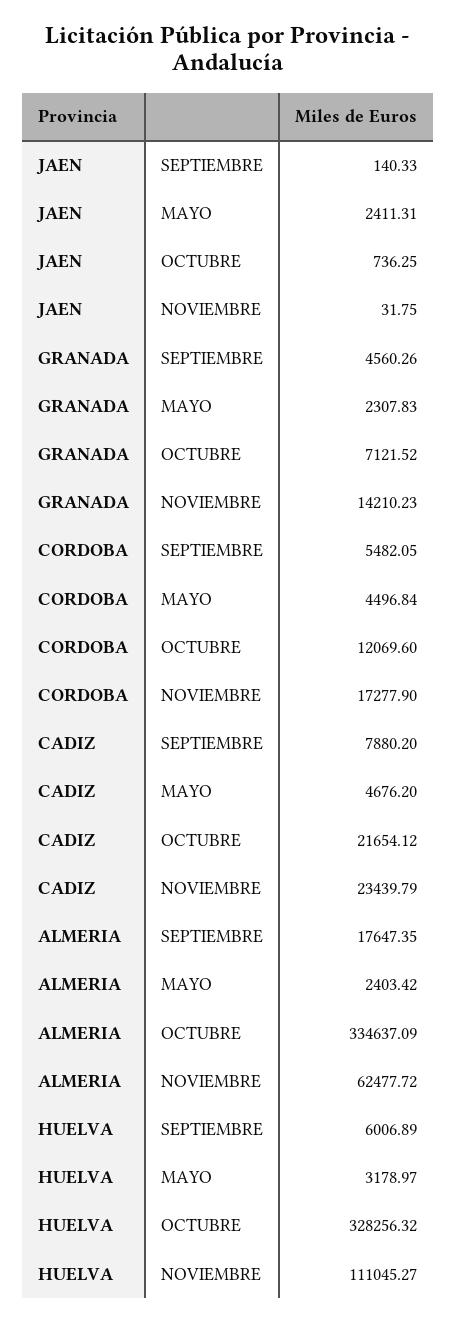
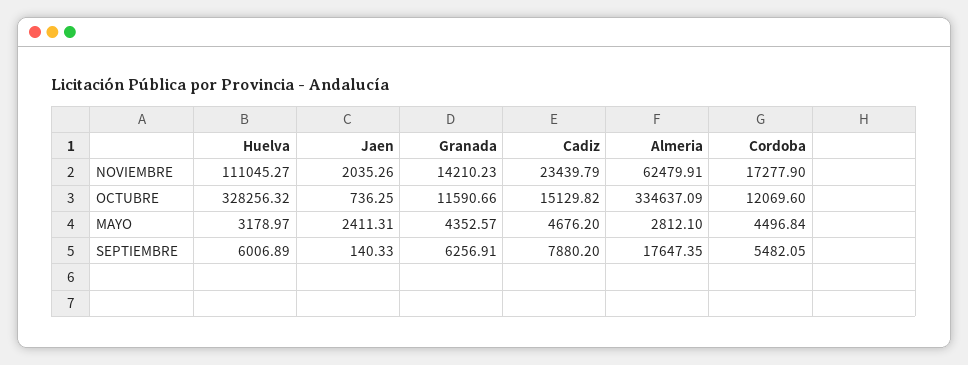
  {
    "JAEN": {
      "SEPTIEMBRE": 140.33,
      "MAYO": 2411.31,
      "OCTUBRE": 736.25,
-     "NOVIEMBRE": 31.75
+     "NOVIEMBRE": 2035.26
    },
    "GRANADA": {
-     "SEPTIEMBRE": 4560.26,
+     "SEPTIEMBRE": 6256.91,
-     "MAYO": 2307.83,
+     "MAYO": 4352.57,
-     "OCTUBRE": 7121.52,
+     "OCTUBRE": 11590.66,
      "NOVIEMBRE": 14210.23
    },
    "CORDOBA": {
      "SEPTIEMBRE": 5482.05,
      "MAYO": 4496.84,
      "OCTUBRE": 12069.6,
      "NOVIEMBRE": 17277.9
    },
    "CADIZ": {
      "SEPTIEMBRE": 7880.2,
      "MAYO": 4676.2,
-     "OCTUBRE": 21654.12,
+     "OCTUBRE": 15129.82,
      "NOVIEMBRE": 23439.79
    },
    "ALMERIA": {
      "SEPTIEMBRE": 17647.35,
-     "MAYO": 2403.42,
+     "MAYO": 2812.1,
      "OCTUBRE": 334637.09,
-     "NOVIEMBRE": 62477.72
+     "NOVIEMBRE": 62479.91
    },
    "HUELVA": {
      "SEPTIEMBRE": 6006.89,
      "MAYO": 3178.97,
      "OCTUBRE": 328256.32,
      "NOVIEMBRE": 111045.27
    }
  }

